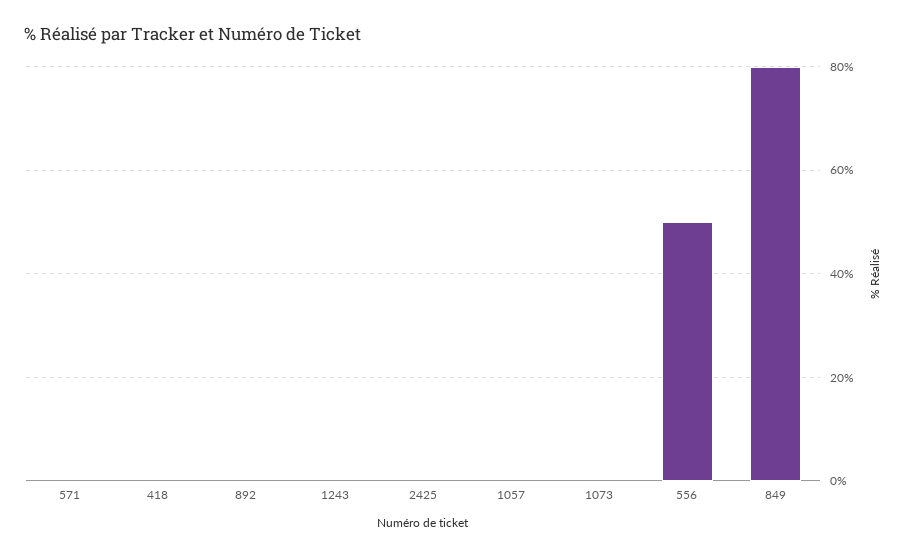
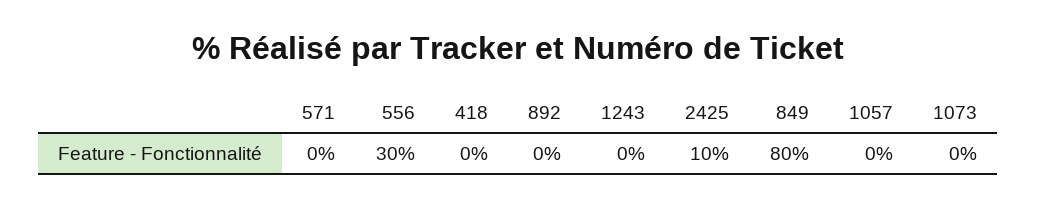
  {
    "571": 0,
    "418": 0,
    "892": 0,
    "1243": 0,
-   "2425": 0,
+   "2425": 10,
    "1057": 0,
    "1073": 0,
-   "556": 50,
+   "556": 30,
    "849": 80
  }

